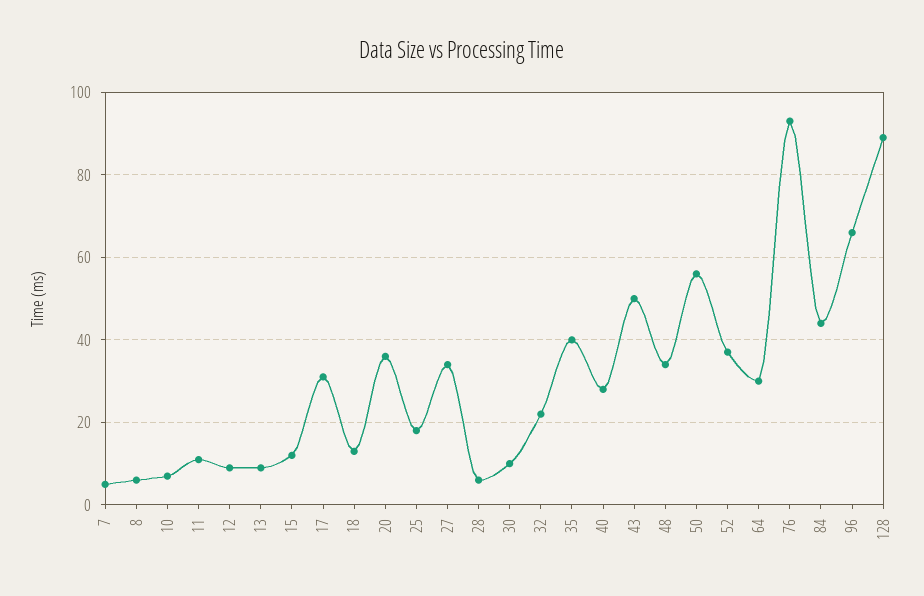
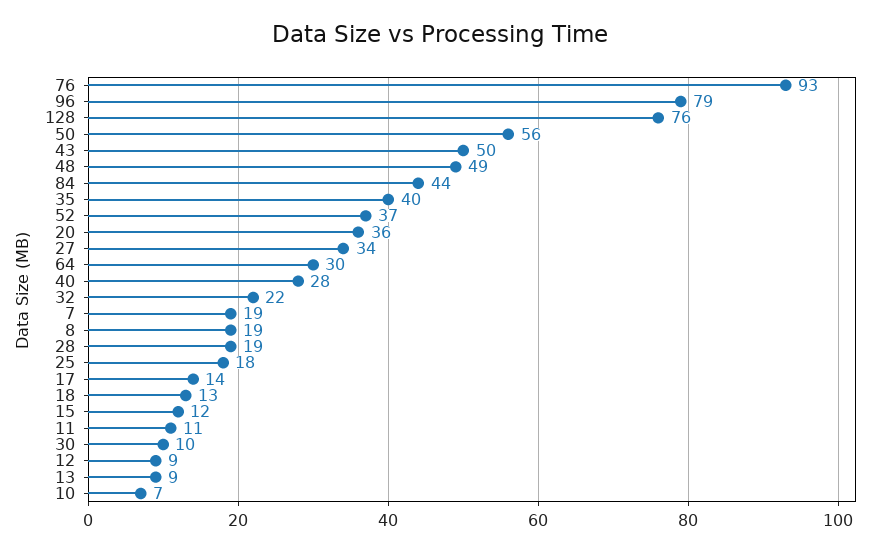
  {
-   "7": 5,
+   "7": 19,
-   "8": 5,
+   "8": 19,
    "10": 7,
    "11": 11,
    "12": 9,
    "13": 9,
    "15": 12,
-   "17": 30,
+   "17": 14,
    "18": 13,
    "20": 36,
    "25": 18,
    "27": 34,
-   "28": 5,
+   "28": 19,
    "30": 10,
    "32": 22,
    "35": 40,
    "40": 28,
    "43": 50,
-   "48": 35,
+   "48": 49,
    "50": 56,
    "52": 37,
    "64": 30,
    "76": 93,
    "84": 44,
-   "96": 65,
+   "96": 79,
-   "128": 90
+   "128": 76
  }

